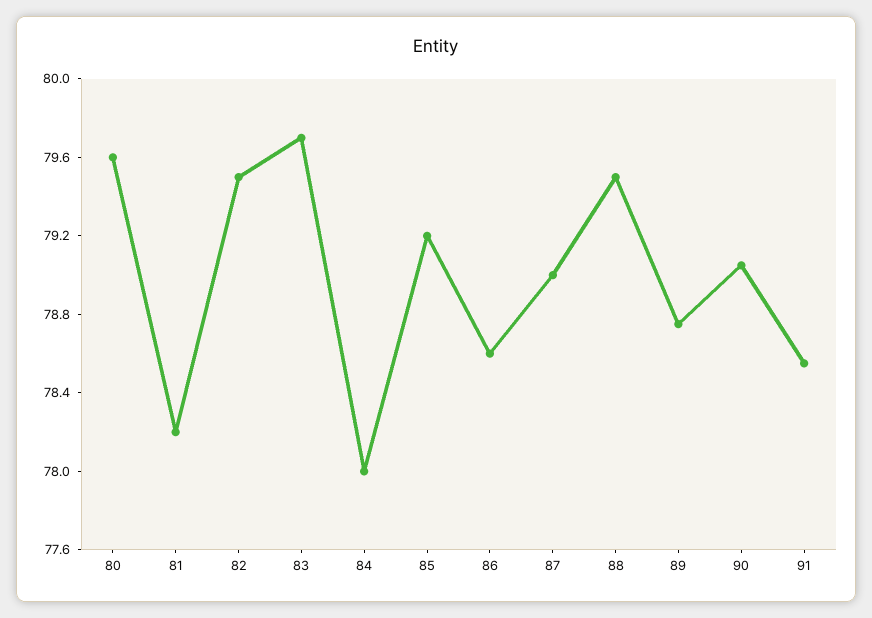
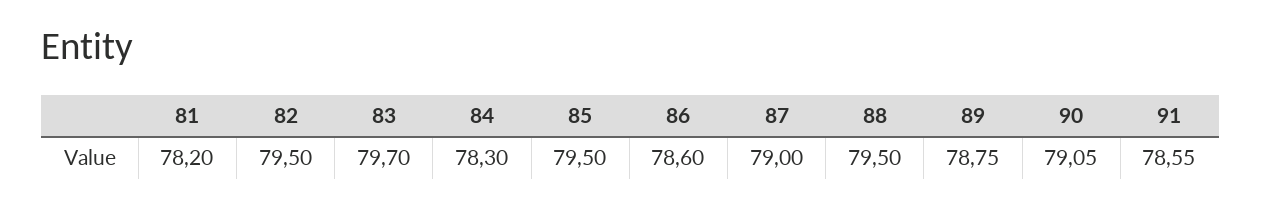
  {
-   "80": 79.6,
    "81": 78.2,
    "82": 79.5,
    "83": 79.7,
-   "84": 78,
+   "84": 78.3,
-   "85": 79.2,
+   "85": 79.5,
    "86": 78.6,
    "87": 79,
    "88": 79.5,
    "89": 78.75,
    "90": 79.05,
    "91": 78.55
  }

